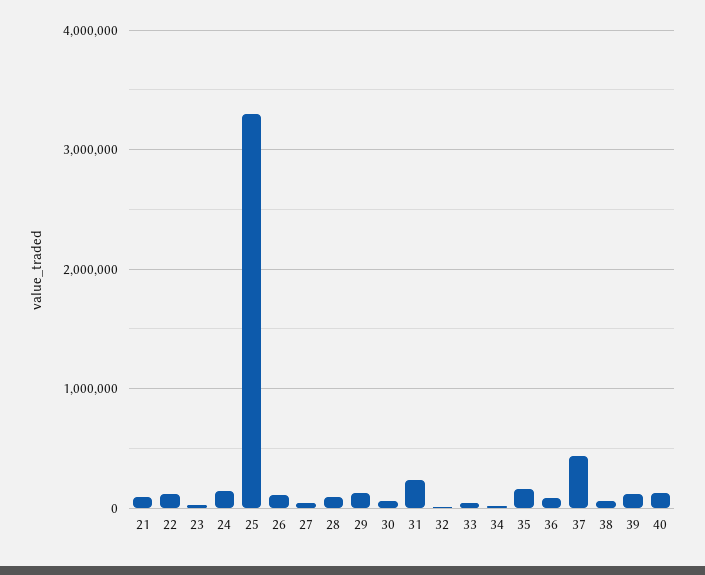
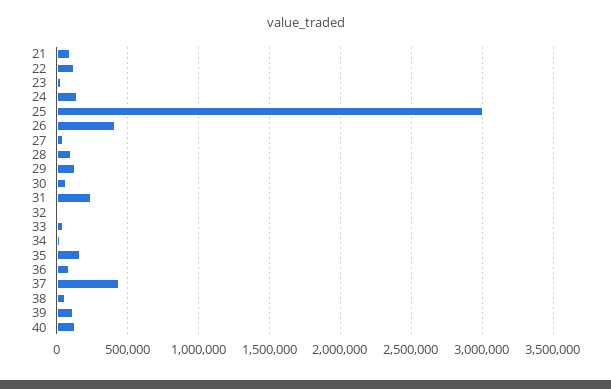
  {
    "21": 100000,
    "22": 100000,
    "23": 50000,
    "24": 150000,
-   "25": 3300000,
+   "25": 3000000,
-   "26": 100000,
+   "26": 400000,
    "27": 50000,
    "28": 100000,
    "29": 150000,
    "30": 50000,
    "31": 250000,
    "32": 0,
    "33": 50000,
    "34": 0,
    "35": 150000,
    "36": 100000,
    "37": 450000,
    "38": 50000,
    "39": 100000,
    "40": 150000
  }

